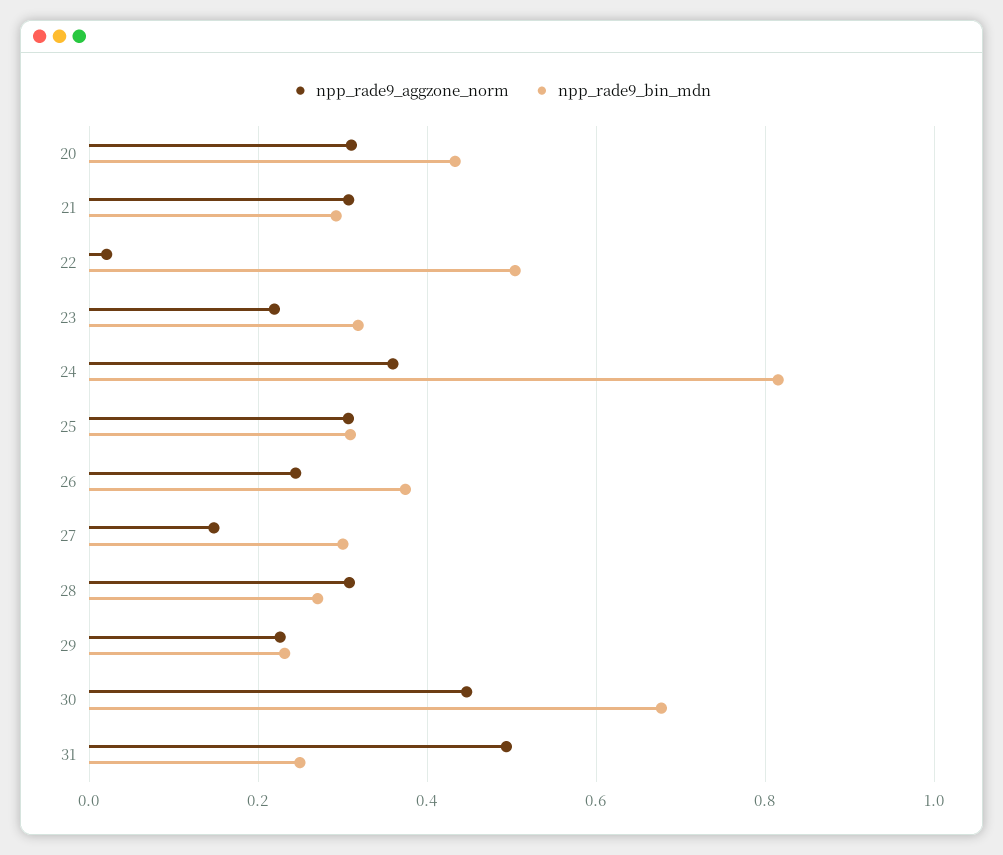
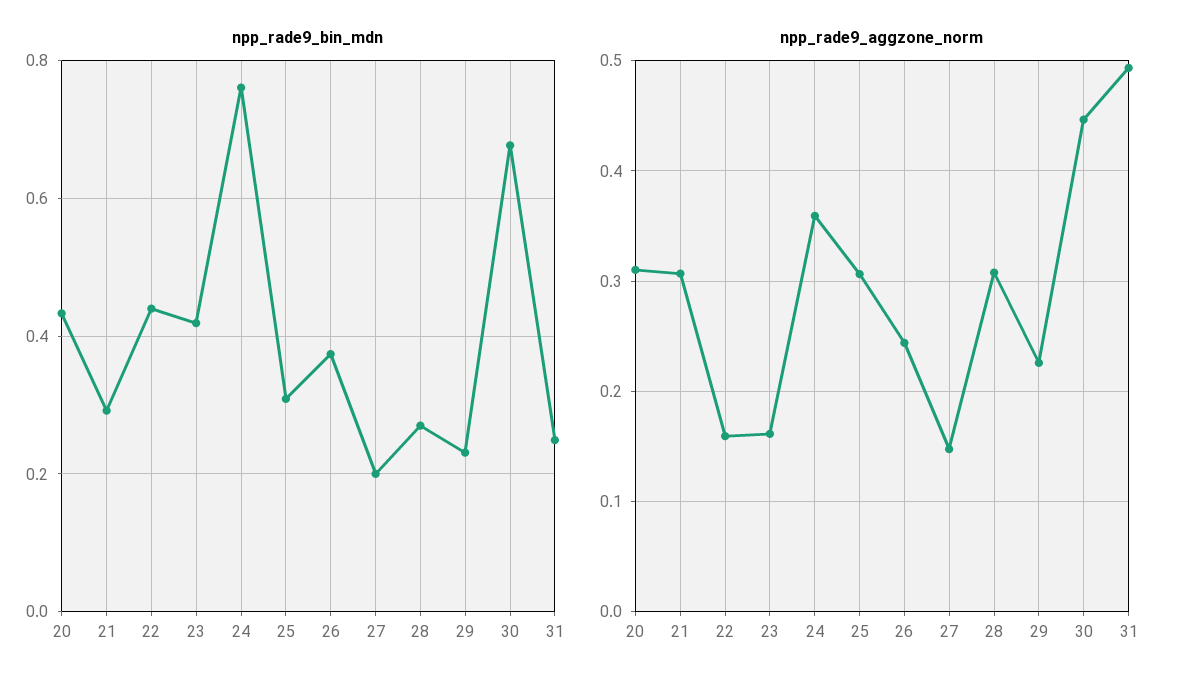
  {
    "npp_rade9_aggzone_norm": {
      "20": 0.31,
      "21": 0.31,
-     "22": 0.02,
+     "22": 0.16,
-     "23": 0.22,
+     "23": 0.16,
      "24": 0.36,
      "25": 0.31,
      "26": 0.24,
      "27": 0.15,
      "28": 0.31,
      "29": 0.23,
      "30": 0.45,
      "31": 0.49
    },
    "npp_rade9_bin_mdn": {
      "20": 0.44,
      "21": 0.3,
-     "22": 0.5,
+     "22": 0.44,
-     "23": 0.32,
+     "23": 0.42,
-     "24": 0.82,
+     "24": 0.76,
      "25": 0.3,
      "26": 0.38,
-     "27": 0.3,
+     "27": 0.2,
      "28": 0.28,
      "29": 0.24,
      "30": 0.68,
      "31": 0.24
    }
  }

